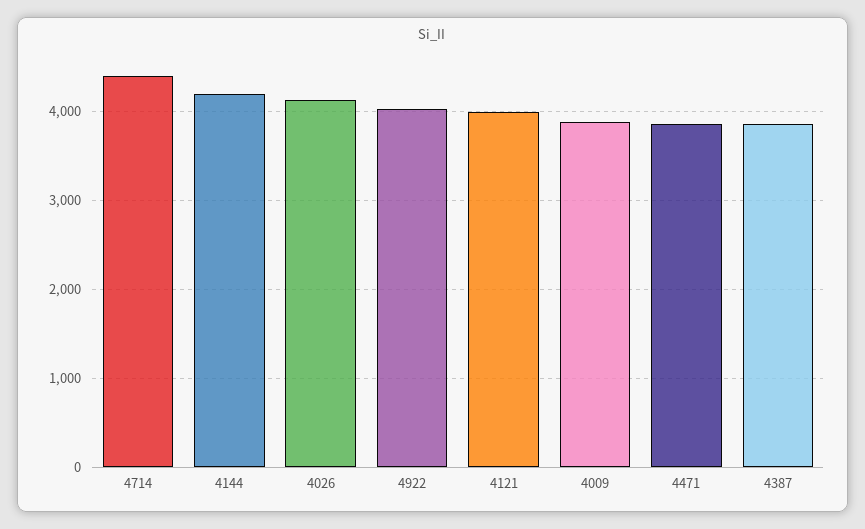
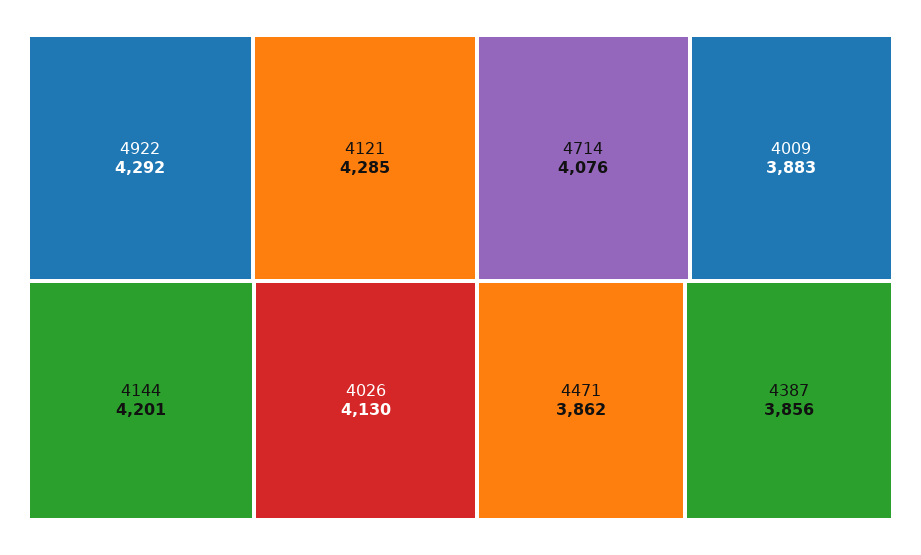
  {
-   "4714": 4400,
+   "4714": 4076,
    "4144": 4201,
    "4026": 4130,
-   "4922": 4000,
+   "4922": 4292,
-   "4121": 4000,
+   "4121": 4285,
    "4009": 3883,
    "4471": 3862,
    "4387": 3856
  }

